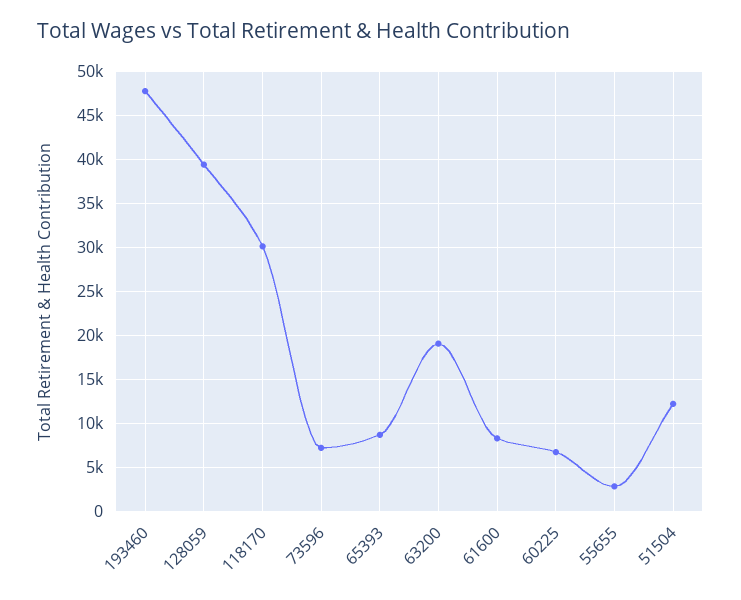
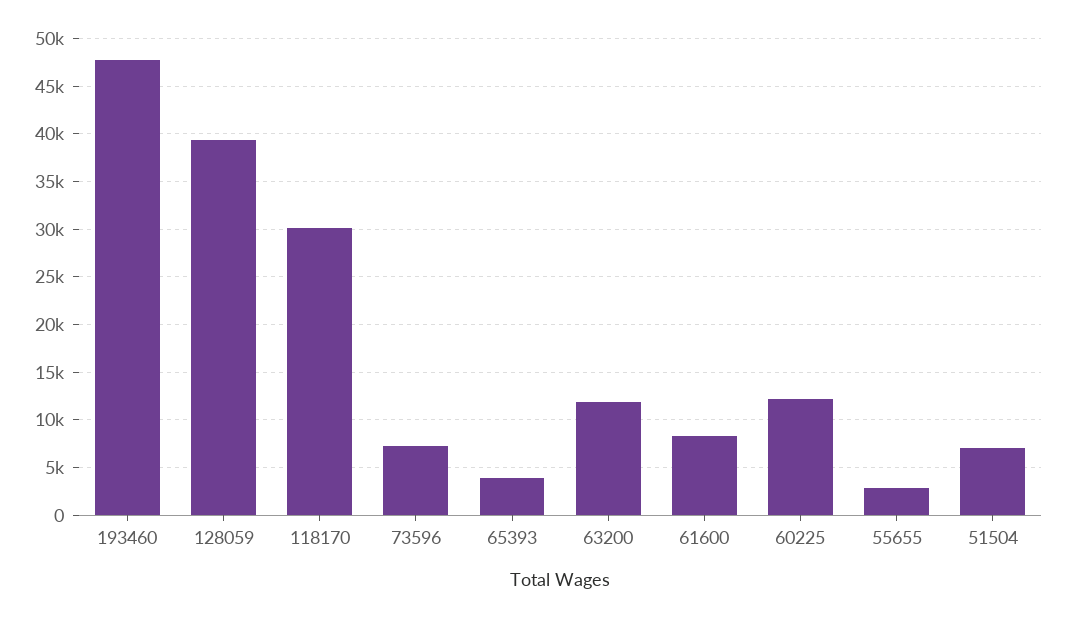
  {
    "193460": 48000,
    "128059": 39000,
    "118170": 30000,
    "73596": 7000,
-   "65393": 9000,
+   "65393": 4000,
-   "63200": 19000,
+   "63200": 12000,
    "61600": 8000,
-   "60225": 7000,
+   "60225": 12000,
    "55655": 3000,
-   "51504": 12000
+   "51504": 7000
  }

